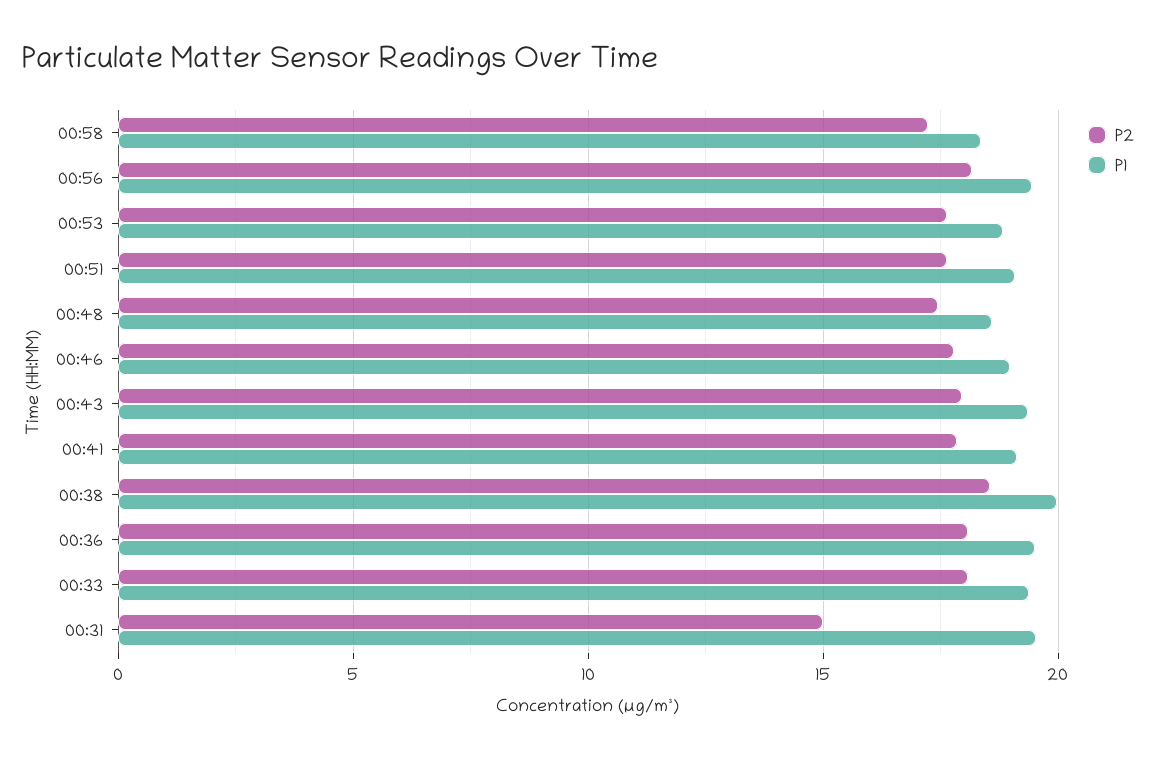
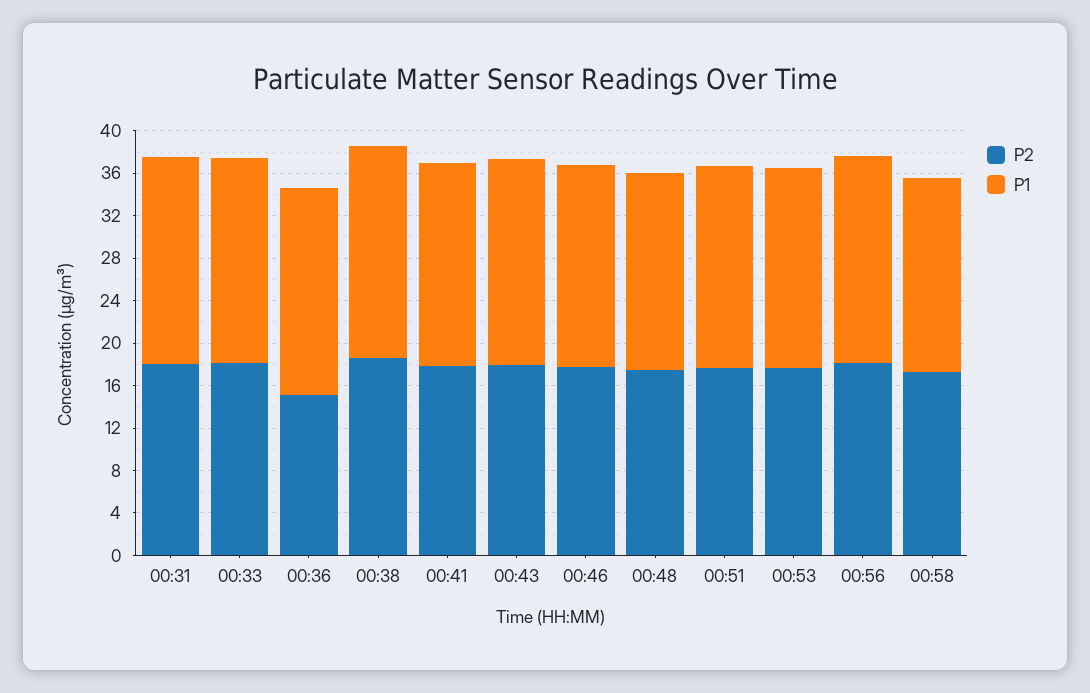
  {
    "P2": {
      "00:58": 17,
      "00:56": 18,
      "00:53": 17.5,
      "00:51": 17.5,
      "00:48": 17.5,
      "00:46": 18,
      "00:43": 18,
      "00:41": 18,
      "00:38": 18.5,
-     "00:36": 18,
+     "00:36": 15,
      "00:33": 18,
-     "00:31": 15
+     "00:31": 18
    },
    "P1": {
      "00:58": 18.5,
      "00:56": 19.5,
      "00:53": 19,
      "00:51": 19,
      "00:48": 18.5,
      "00:46": 19,
      "00:43": 19.5,
      "00:41": 19,
      "00:38": 20,
      "00:36": 19.5,
      "00:33": 19.5,
      "00:31": 19.5
    }
  }

